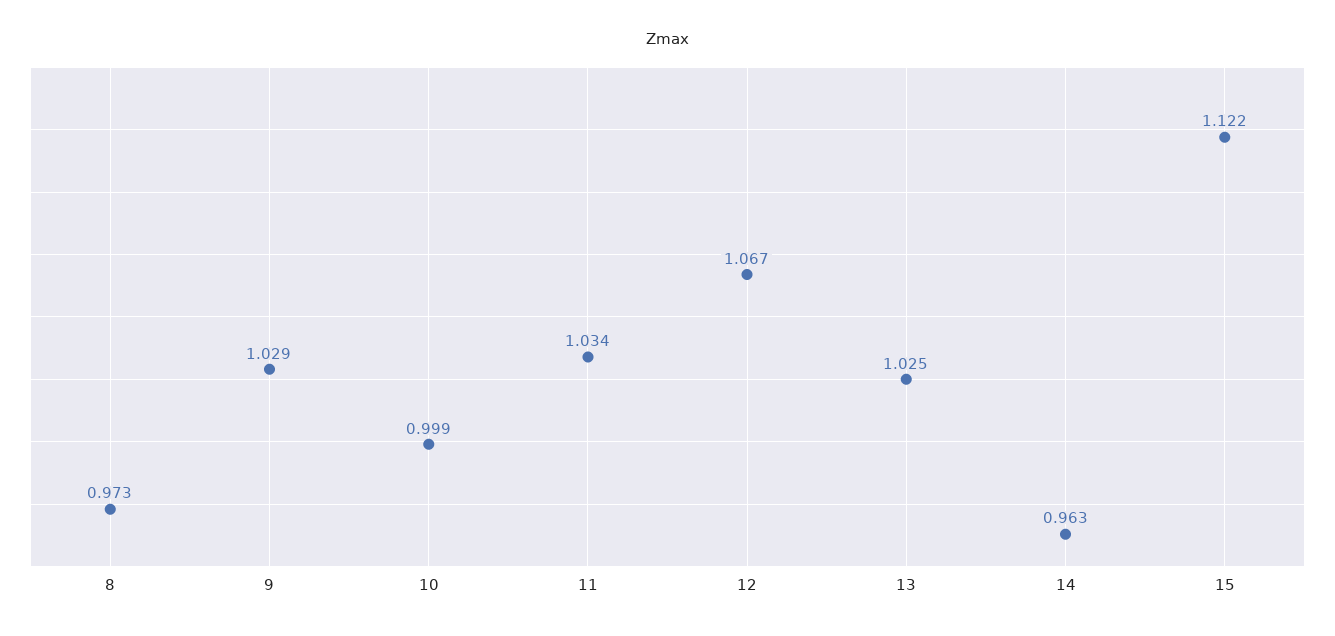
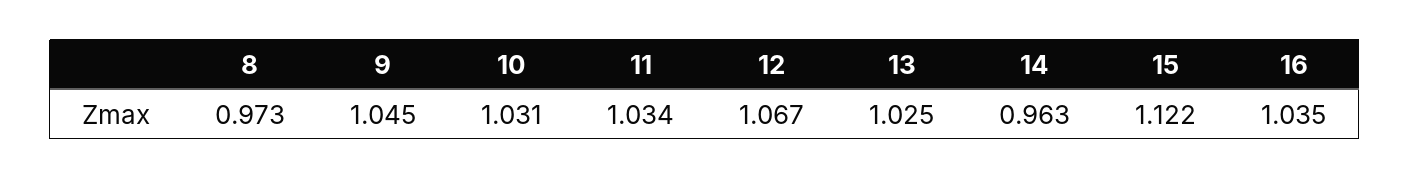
  {
    "8": 0.973,
-   "9": 1.029,
+   "9": 1.045,
-   "10": 0.999,
+   "10": 1.031,
    "11": 1.034,
    "12": 1.067,
    "13": 1.025,
    "14": 0.963,
-   "15": 1.122
+   "15": 1.122,
+   "16": 1.035
  }

